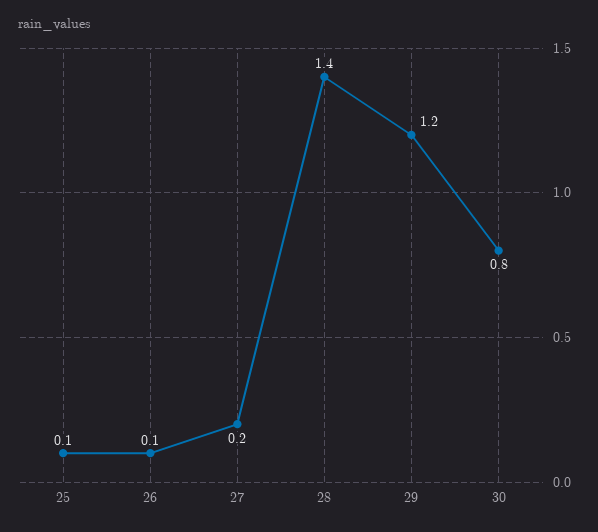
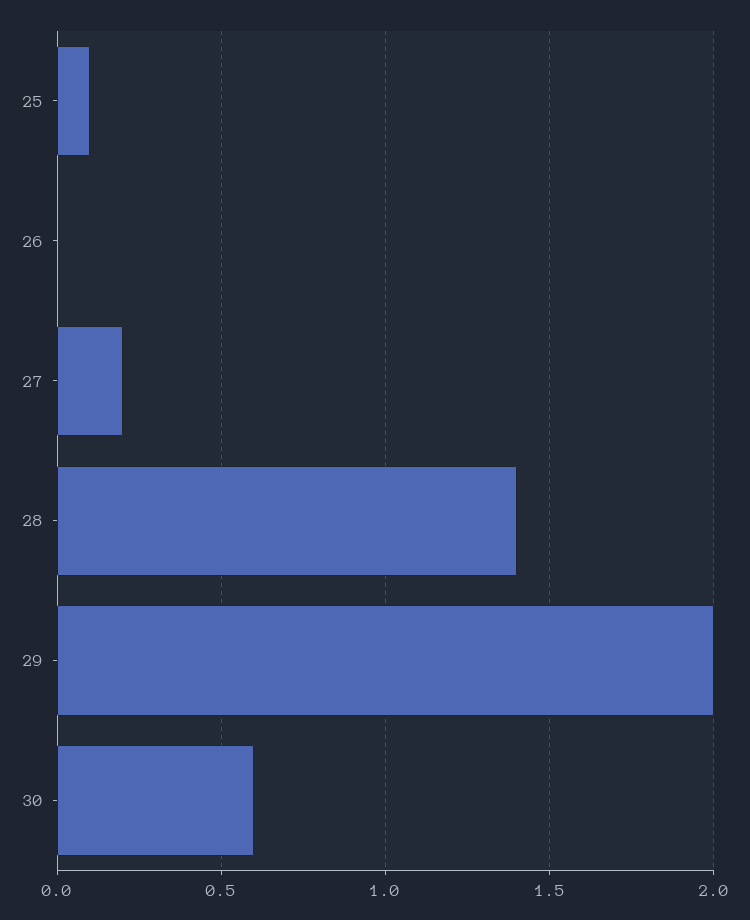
  {
    "25": 0.1,
-   "26": 0.1,
+   "26": 0,
    "27": 0.2,
    "28": 1.4,
-   "29": 1.2,
+   "29": 2,
-   "30": 0.8
+   "30": 0.6
  }

